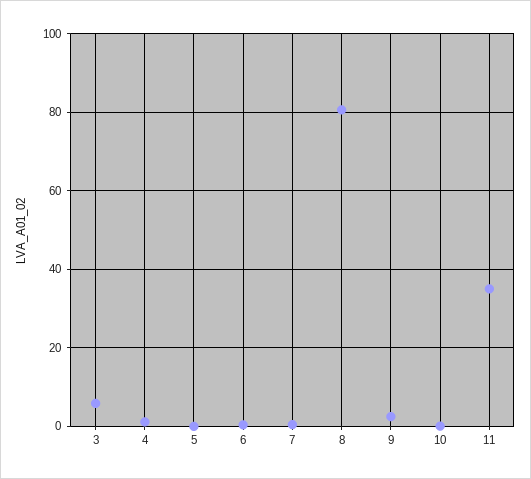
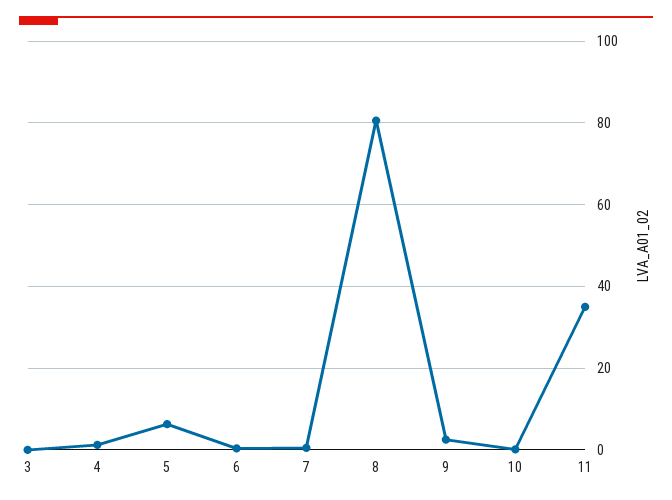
  {
-   "3": 6,
+   "3": 0,
    "4": 2,
-   "5": 0,
+   "5": 6,
    "6": 0,
    "7": 0,
    "8": 80,
    "9": 2,
    "10": 0,
    "11": 36
  }

